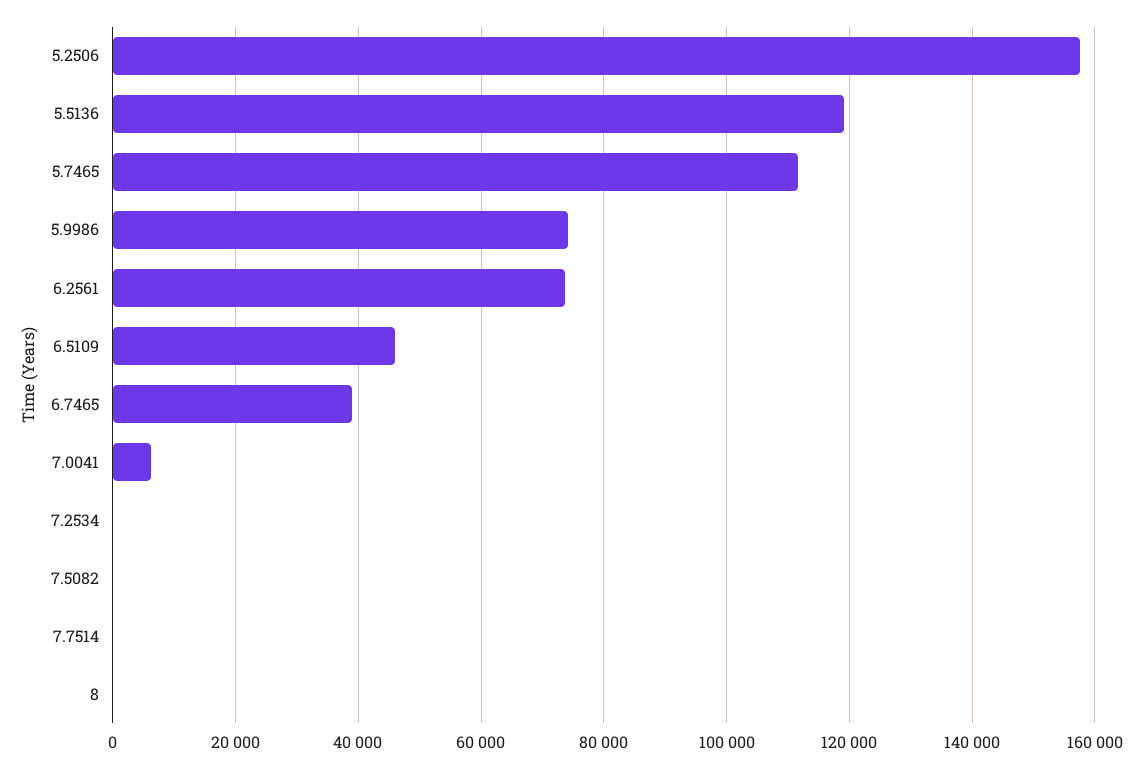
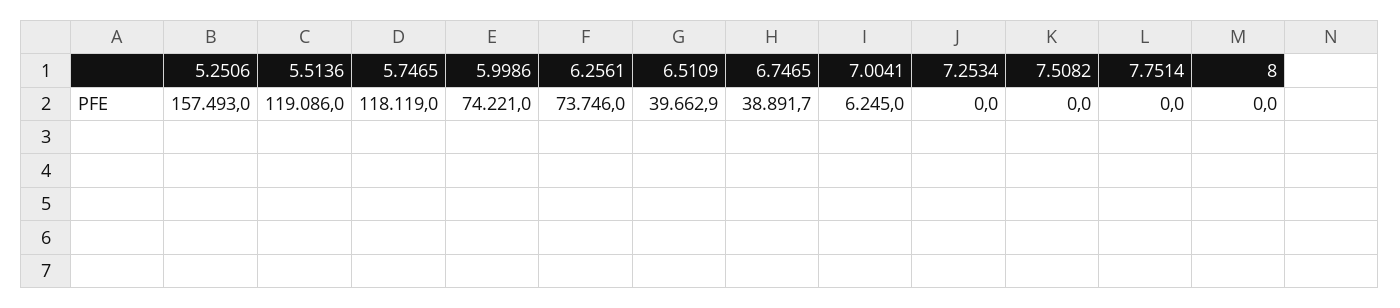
  {
    "5.2506": 157493,
    "5.5136": 119086,
-   "5.7465": 112000,
+   "5.7465": 118119,
    "5.9986": 74221,
    "6.2561": 73746,
-   "6.5109": 46000,
+   "6.5109": 39662.9,
    "6.7465": 38891.7,
    "7.0041": 6245,
    "7.2534": 0,
    "7.5082": 0,
    "7.7514": 0,
    "8": 0
  }

